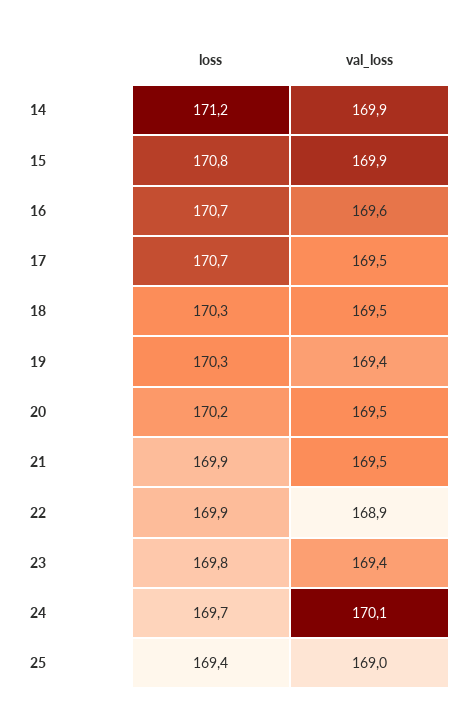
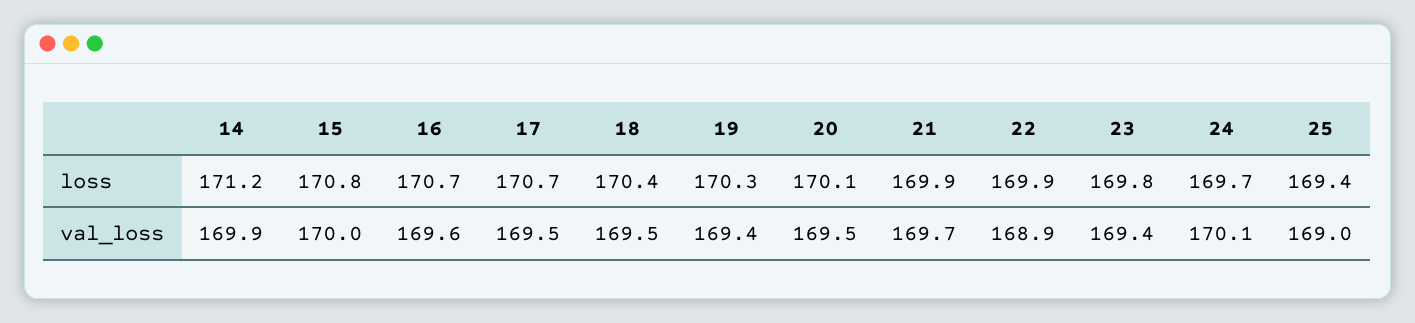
  {
    "loss": {
      "14": 171.2,
      "15": 170.8,
      "16": 170.7,
      "17": 170.7,
-     "18": 170.3,
+     "18": 170.4,
      "19": 170.3,
-     "20": 170.2,
+     "20": 170.1,
      "21": 169.9,
      "22": 169.9,
      "23": 169.8,
      "24": 169.7,
      "25": 169.4
    },
    "val_loss": {
      "14": 169.9,
-     "15": 169.9,
+     "15": 170,
      "16": 169.6,
      "17": 169.5,
      "18": 169.5,
      "19": 169.4,
      "20": 169.5,
-     "21": 169.5,
+     "21": 169.7,
      "22": 168.9,
      "23": 169.4,
      "24": 170.1,
      "25": 169
    }
  }

